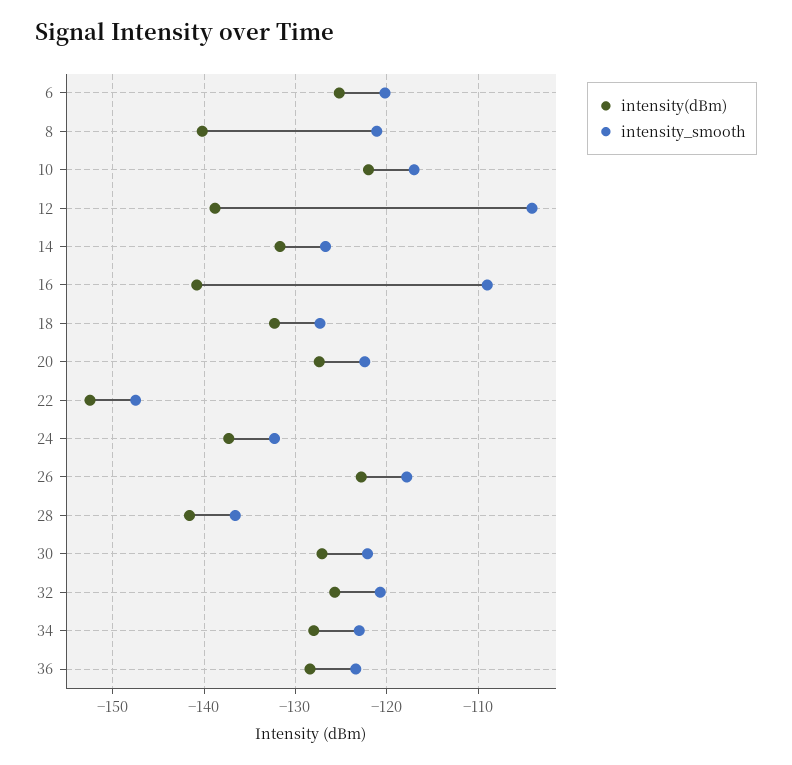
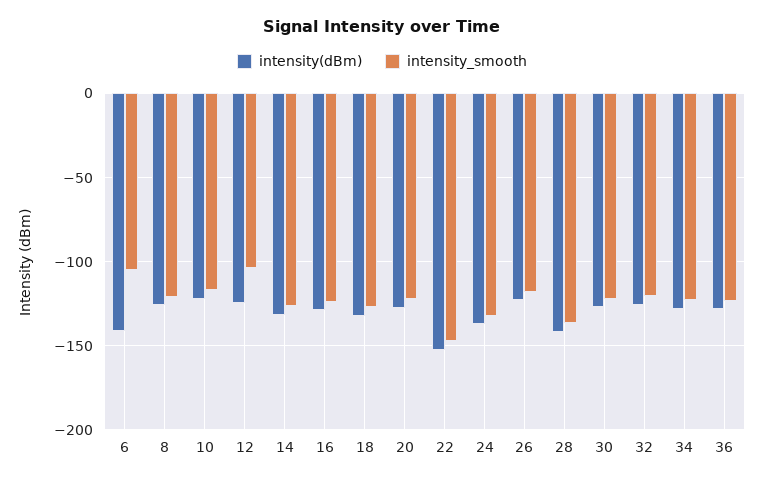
  {
    "intensity(dBm)": {
-     "6": -125,
+     "6": -140,
-     "8": -140,
+     "8": -125,
      "10": -122,
-     "12": -139,
+     "12": -125,
      "14": -132,
-     "16": -141,
+     "16": -130,
      "18": -132,
      "20": -127,
      "22": -153,
      "24": -137,
      "26": -123,
      "28": -142,
      "30": -127,
      "32": -126,
      "34": -128,
      "36": -128
    },
    "intensity_smooth": {
-     "6": -120,
+     "6": -105,
      "8": -121,
      "10": -117,
      "12": -104,
      "14": -127,
-     "16": -109,
+     "16": -125,
      "18": -127,
      "20": -122,
      "22": -148,
      "24": -132,
      "26": -118,
      "28": -137,
      "30": -122,
      "32": -121,
      "34": -123,
      "36": -123
    }
  }

